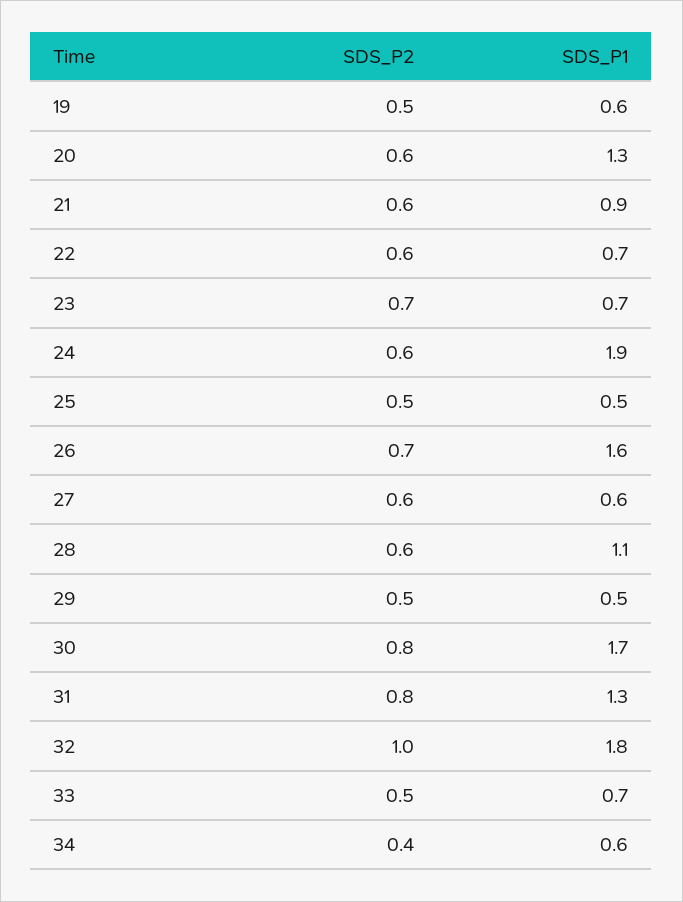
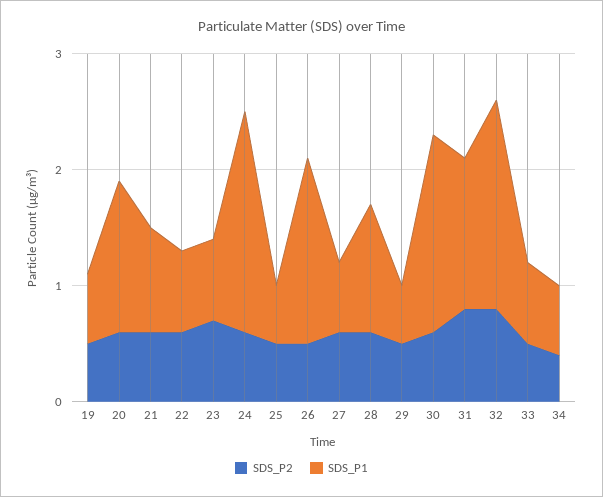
  {
    "SDS_P2": {
      "19": 0.5,
      "20": 0.6,
      "21": 0.6,
      "22": 0.6,
      "23": 0.7,
      "24": 0.6,
      "25": 0.5,
-     "26": 0.7,
+     "26": 0.5,
      "27": 0.6,
      "28": 0.6,
      "29": 0.5,
-     "30": 0.8,
+     "30": 0.6,
      "31": 0.8,
-     "32": 1,
+     "32": 0.8,
      "33": 0.5,
      "34": 0.4
    },
    "SDS_P1": {
      "19": 0.6,
      "20": 1.3,
      "21": 0.9,
      "22": 0.7,
      "23": 0.7,
      "24": 1.9,
      "25": 0.5,
      "26": 1.6,
      "27": 0.6,
      "28": 1.1,
      "29": 0.5,
      "30": 1.7,
      "31": 1.3,
      "32": 1.8,
      "33": 0.7,
      "34": 0.6
    }
  }

